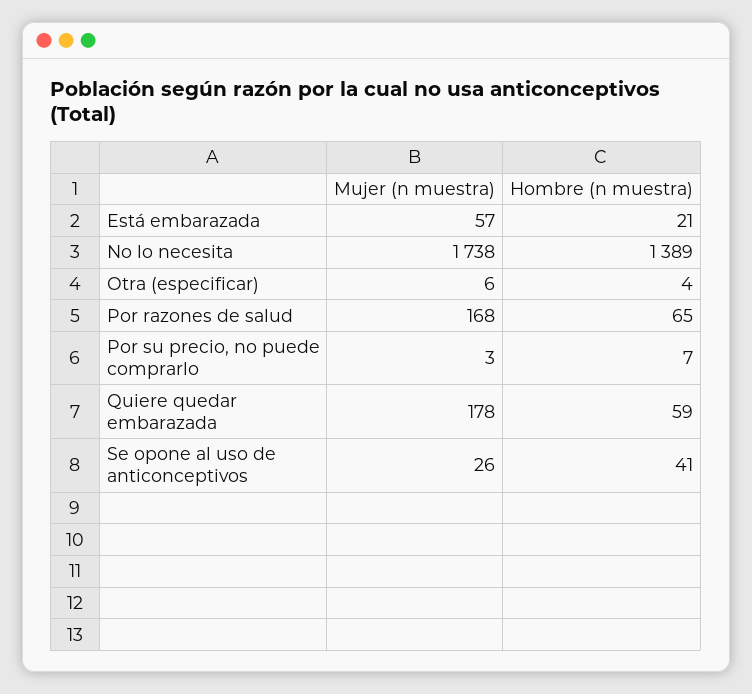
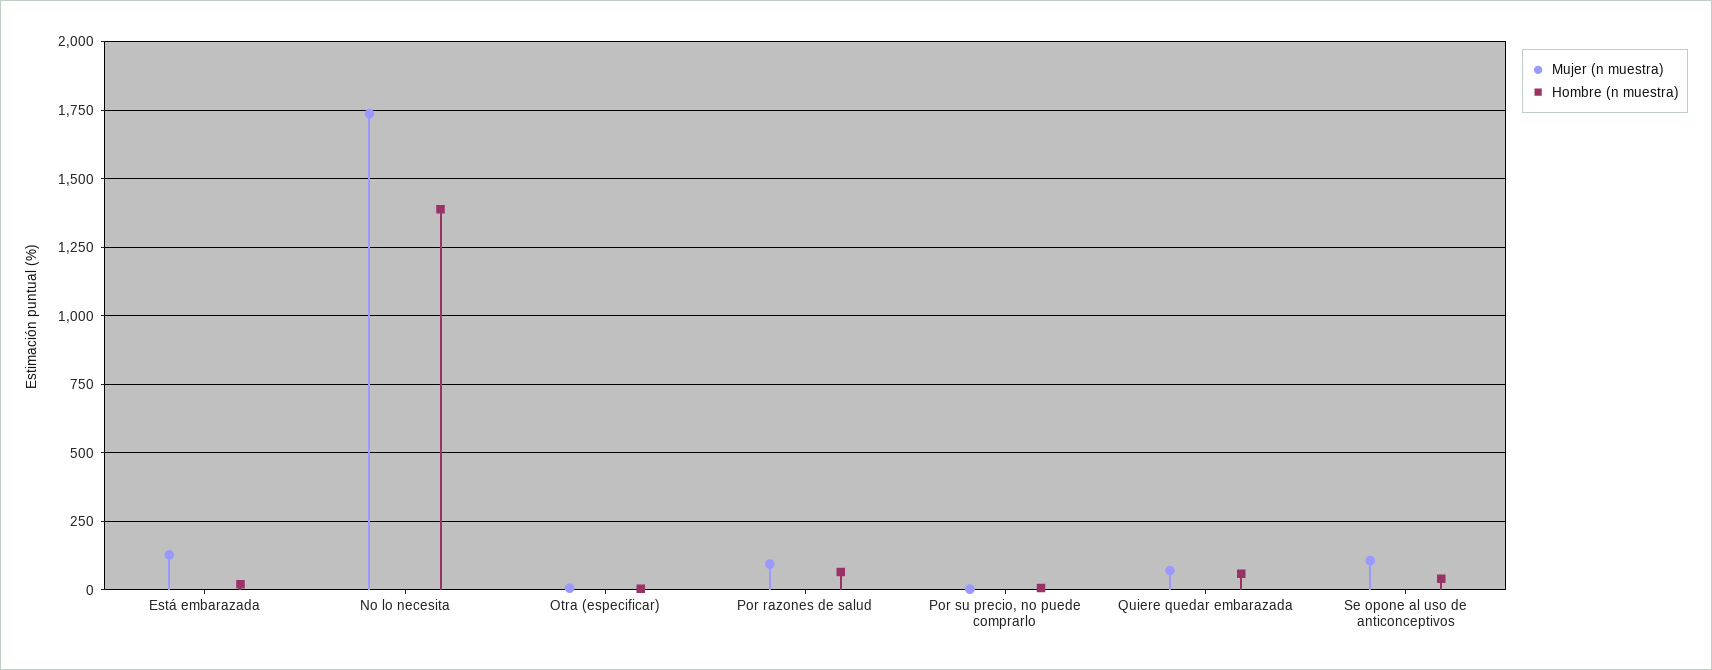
  {
    "Mujer (n muestra)": {
-     "Está embarazada": 57,
+     "Está embarazada": 125,
      "No lo necesita": 1738,
      "Otra (especificar)": 6,
-     "Por razones de salud": 168,
+     "Por razones de salud": 100,
      "Por su precio, no puede comprarlo": 3,
-     "Quiere quedar embarazada": 178,
+     "Quiere quedar embarazada": 75,
-     "Se opone al uso de anticonceptivos": 26
+     "Se opone al uso de anticonceptivos": 100
    },
    "Hombre (n muestra)": {
      "Está embarazada": 21,
      "No lo necesita": 1389,
      "Otra (especificar)": 4,
      "Por razones de salud": 65,
      "Por su precio, no puede comprarlo": 7,
      "Quiere quedar embarazada": 59,
      "Se opone al uso de anticonceptivos": 41
    }
  }

